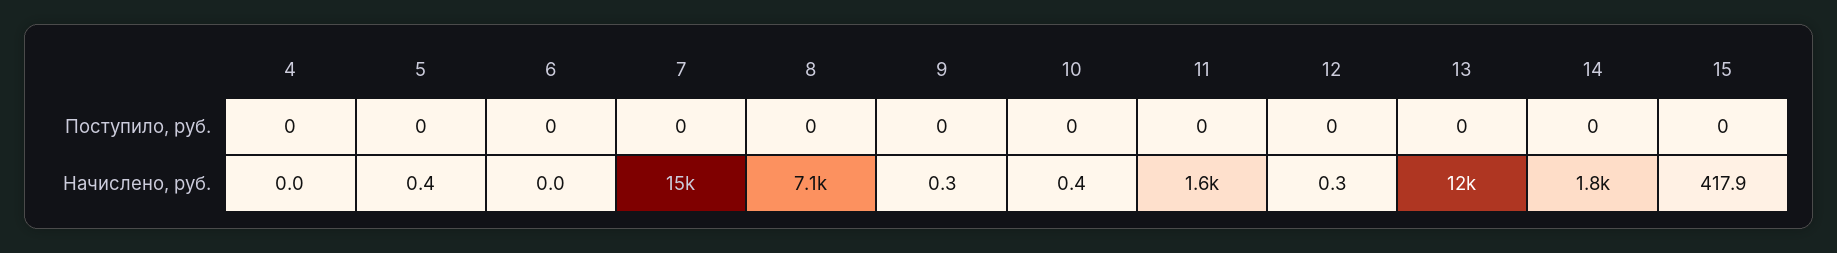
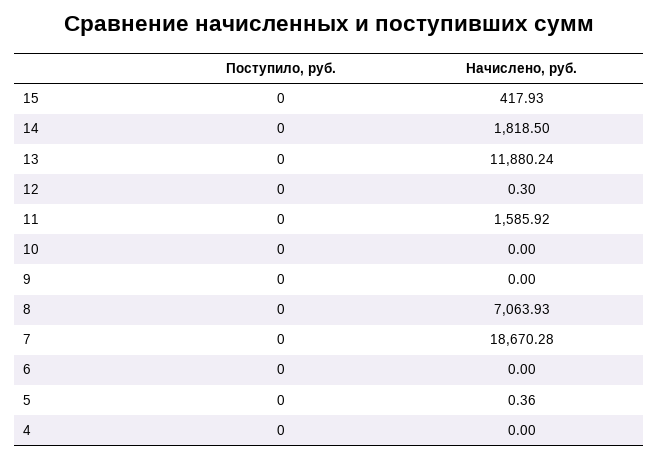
  {
    "4": {
      "Поступило, руб.": 0,
      "Начислено, руб.": 0
    },
    "5": {
      "Поступило, руб.": 0,
      "Начислено, руб.": 0.36
    },
    "6": {
      "Поступило, руб.": 0,
      "Начислено, руб.": 0
    },
    "7": {
      "Поступило, руб.": 0,
-     "Начислено, руб.": 15000
+     "Начислено, руб.": 18670.28
    },
    "8": {
      "Поступило, руб.": 0,
      "Начислено, руб.": 7063.93
    },
    "9": {
      "Поступило, руб.": 0,
-     "Начислено, руб.": 0.3
+     "Начислено, руб.": 0
    },
    "10": {
      "Поступило, руб.": 0,
-     "Начислено, руб.": 0.4
+     "Начислено, руб.": 0
    },
    "11": {
      "Поступило, руб.": 0,
      "Начислено, руб.": 1585.92
    },
    "12": {
      "Поступило, руб.": 0,
      "Начислено, руб.": 0.3
    },
    "13": {
      "Поступило, руб.": 0,
      "Начислено, руб.": 11880.24
    },
    "14": {
      "Поступило, руб.": 0,
      "Начислено, руб.": 1818.5
    },
    "15": {
      "Поступило, руб.": 0,
      "Начислено, руб.": 417.93
    }
  }

